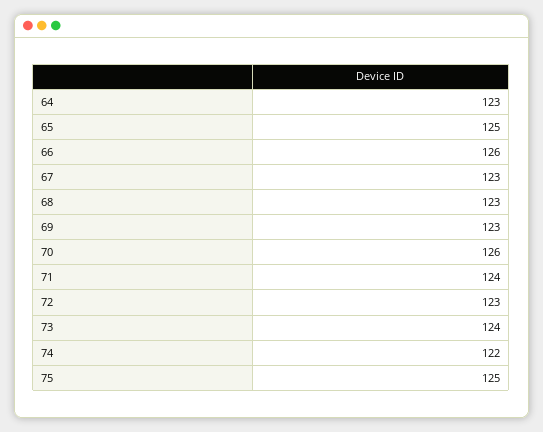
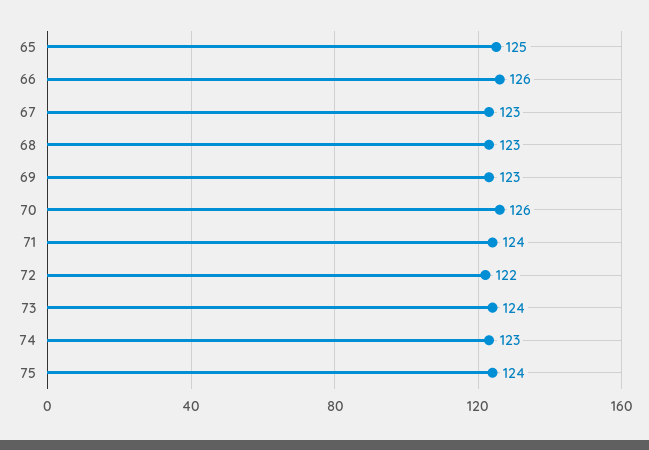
  {
-   "64": 123,
    "65": 125,
    "66": 126,
    "67": 123,
    "68": 123,
    "69": 123,
    "70": 126,
    "71": 124,
-   "72": 123,
+   "72": 122,
    "73": 124,
-   "74": 122,
+   "74": 123,
-   "75": 125
+   "75": 124
  }

